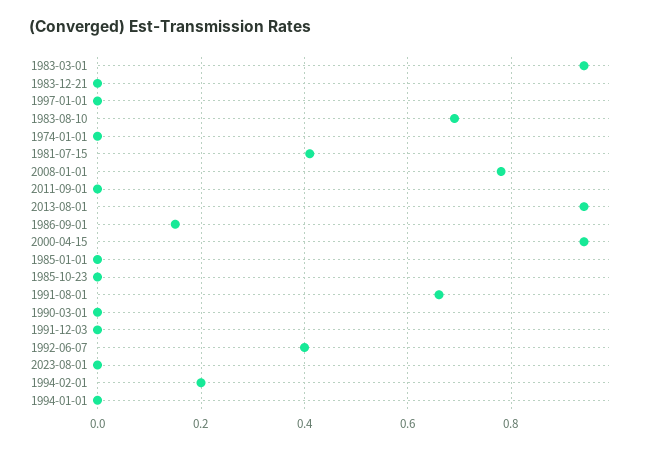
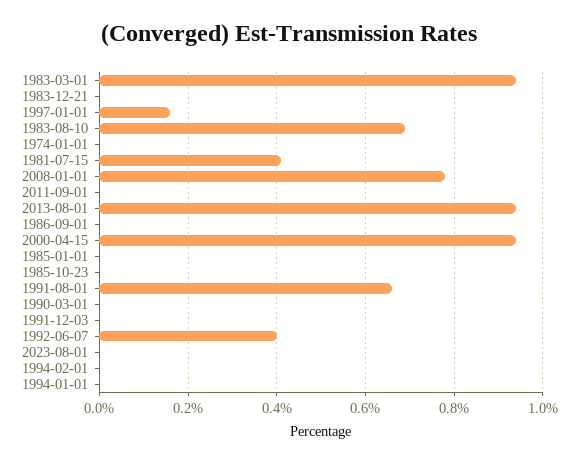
  {
    "1983-03-01": 0.95,
    "1983-12-21": 0,
-   "1997-01-01": 0,
+   "1997-01-01": 0.15,
    "1983-08-10": 0.7,
    "1974-01-01": 0,
    "1981-07-15": 0.4,
    "2008-01-01": 0.8,
    "2011-09-01": 0,
    "2013-08-01": 0.95,
-   "1986-09-01": 0.15,
+   "1986-09-01": 0,
    "2000-04-15": 0.95,
    "1985-01-01": 0,
    "1985-10-23": 0,
    "1991-08-01": 0.65,
    "1990-03-01": 0,
    "1991-12-03": 0,
    "1992-06-07": 0.4,
    "2023-08-01": 0,
-   "1994-02-01": 0.2,
+   "1994-02-01": 0,
    "1994-01-01": 0
  }

